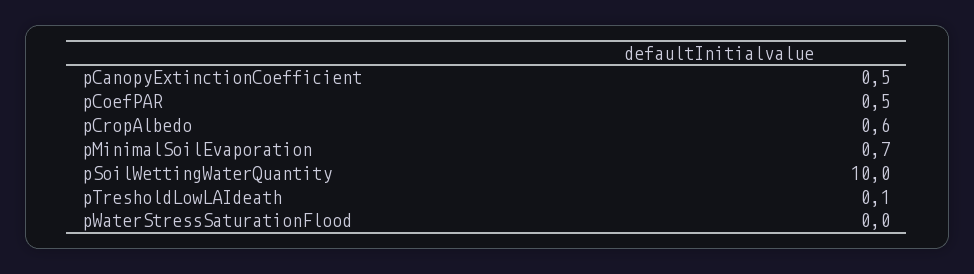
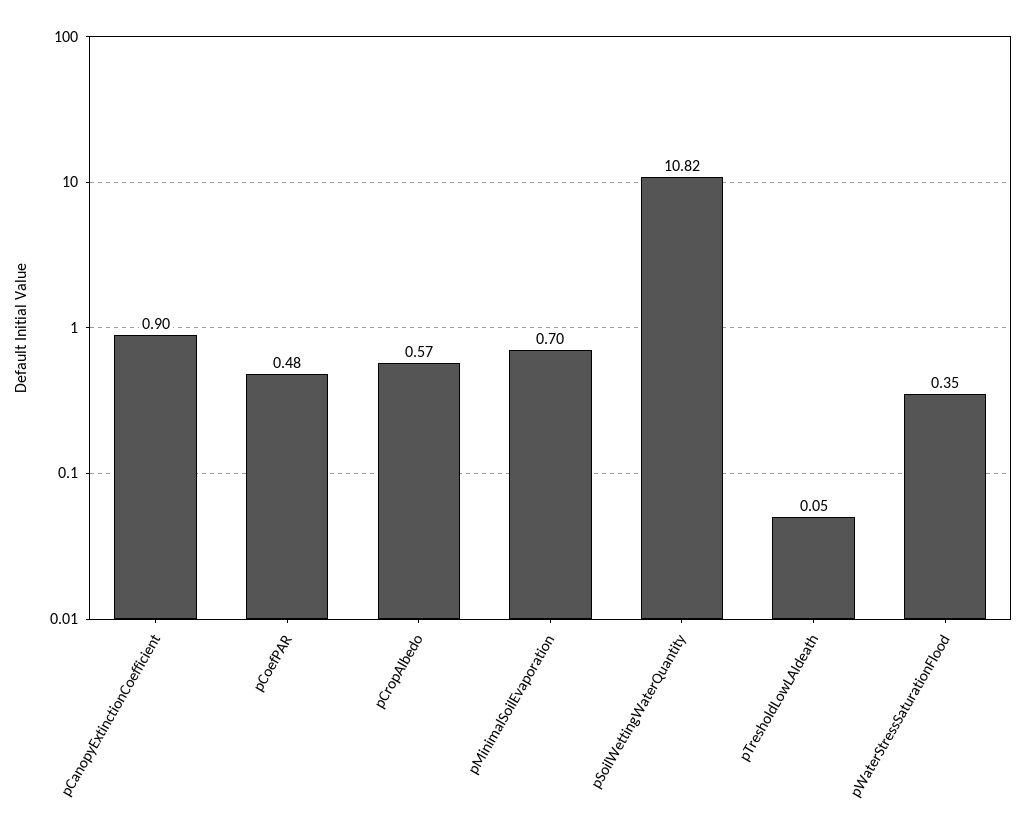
  {
-   "pCanopyExtinctionCoefficient": 0.5,
+   "pCanopyExtinctionCoefficient": 0.9,
    "pCoefPAR": 0.48,
    "pCropAlbedo": 0.57,
    "pMinimalSoilEvaporation": 0.7,
-   "pSoilWettingWaterQuantity": 10,
+   "pSoilWettingWaterQuantity": 10.82,
    "pTresholdLowLAIdeath": 0.05,
-   "pWaterStressSaturationFlood": 0
+   "pWaterStressSaturationFlood": 0.35
  }

